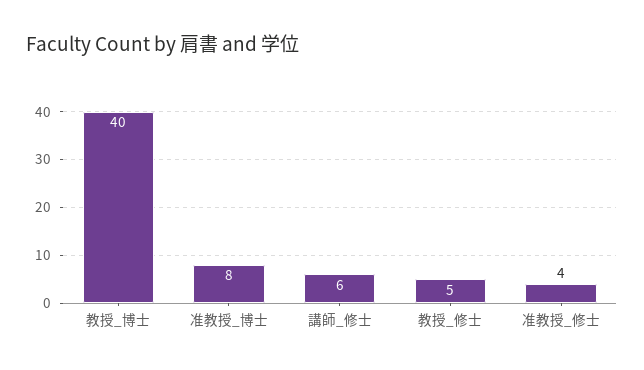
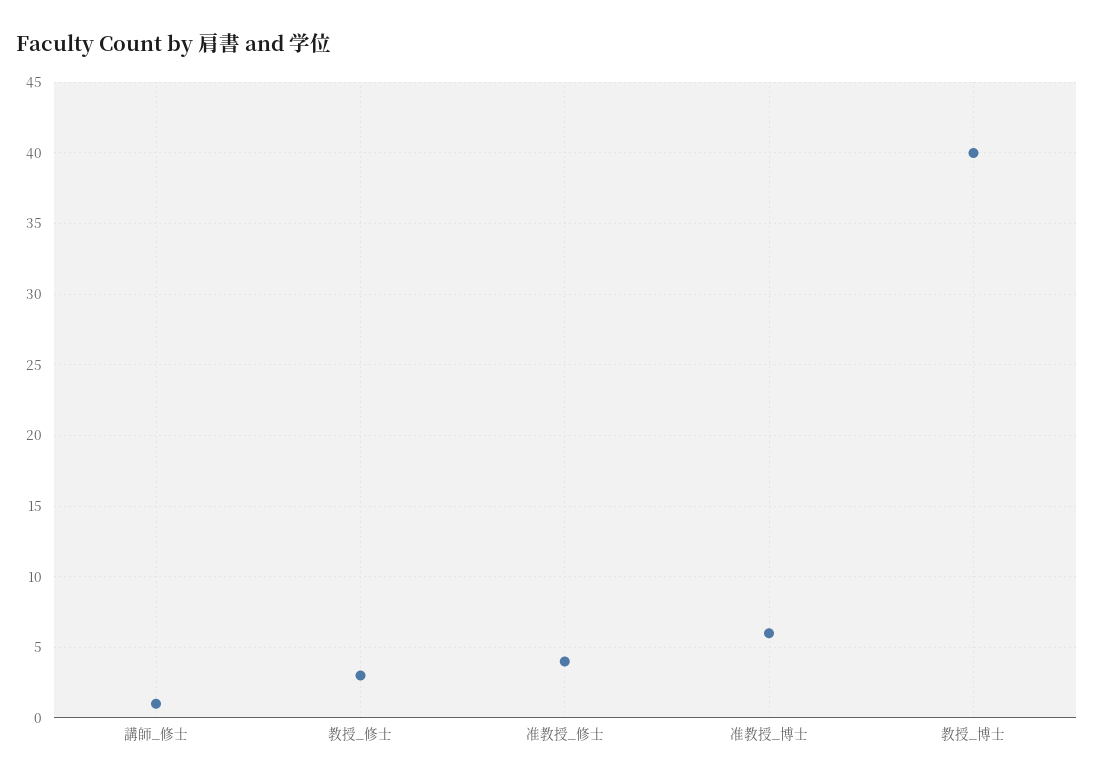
  {
    "教授_博士": 40,
-   "准教授_博士": 8,
+   "准教授_博士": 6,
-   "講師_修士": 6,
+   "講師_修士": 1,
-   "教授_修士": 5,
+   "教授_修士": 3,
    "准教授_修士": 4
  }

